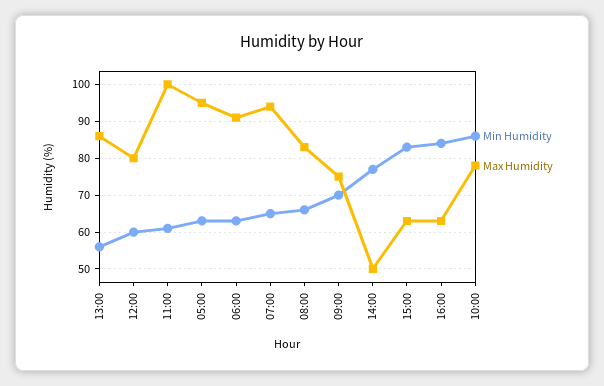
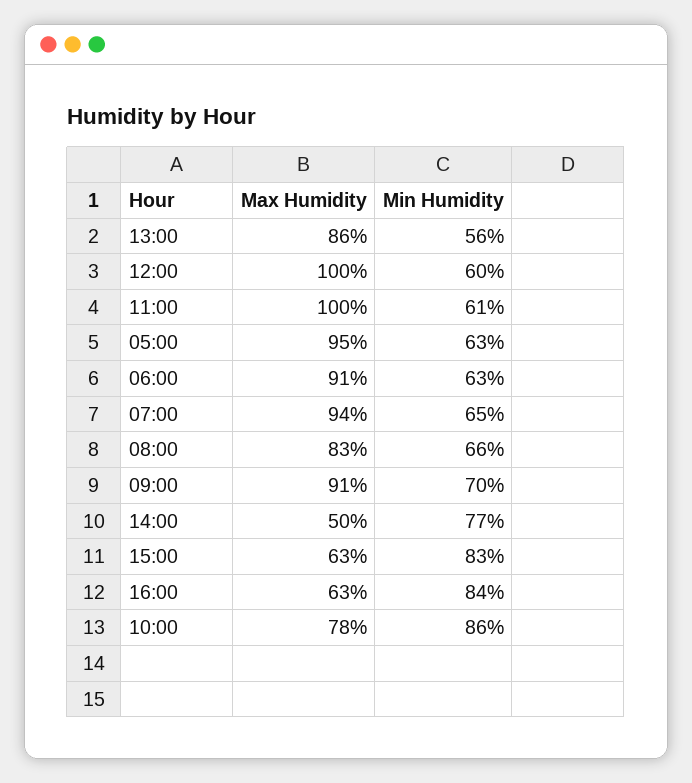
  {
    "Min Humidity": {
      "13:00": 56,
      "12:00": 60,
      "11:00": 61,
      "05:00": 63,
      "06:00": 63,
      "07:00": 65,
      "08:00": 66,
      "09:00": 70,
      "14:00": 77,
      "15:00": 83,
      "16:00": 84,
      "10:00": 86
    },
    "Max Humidity": {
      "13:00": 86,
-     "12:00": 80,
+     "12:00": 100,
      "11:00": 100,
      "05:00": 95,
      "06:00": 91,
      "07:00": 94,
      "08:00": 83,
-     "09:00": 75,
+     "09:00": 91,
      "14:00": 50,
      "15:00": 63,
      "16:00": 63,
      "10:00": 78
    }
  }

